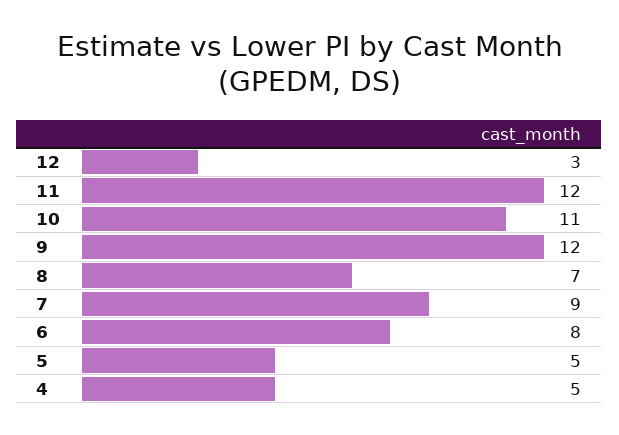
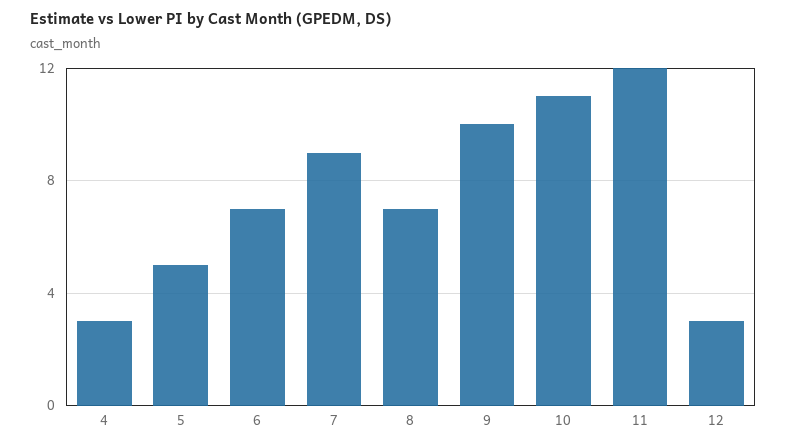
  {
    "12": 3,
    "11": 12,
    "10": 11,
-   "9": 12,
+   "9": 10,
    "8": 7,
    "7": 9,
-   "6": 8,
+   "6": 7,
    "5": 5,
-   "4": 5
+   "4": 3
  }

